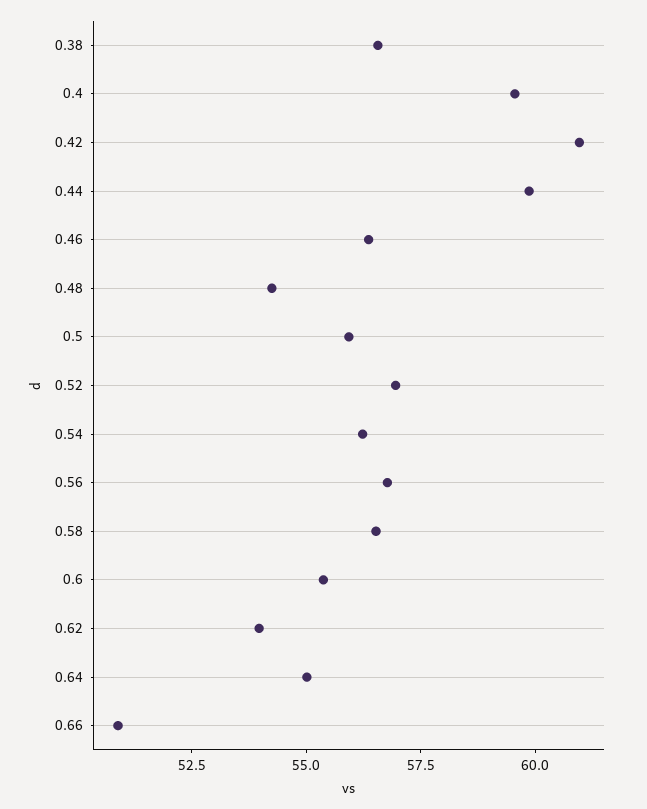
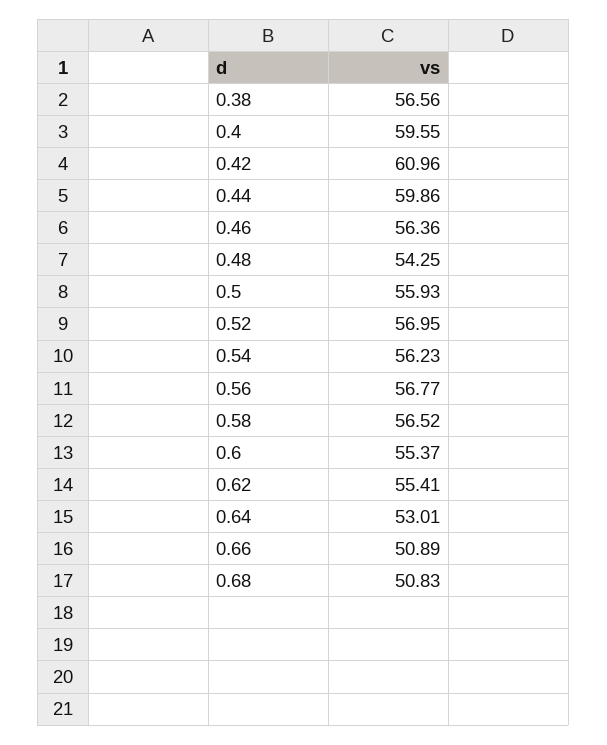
  {
    "0.38": 56.56,
    "0.4": 59.55,
    "0.42": 60.96,
    "0.44": 59.86,
    "0.46": 56.36,
    "0.48": 54.25,
    "0.5": 55.93,
    "0.52": 56.95,
    "0.54": 56.23,
    "0.56": 56.77,
    "0.58": 56.52,
    "0.6": 55.37,
-   "0.62": 54,
+   "0.62": 55.41,
-   "0.64": 55,
+   "0.64": 53.01,
-   "0.66": 50.89
+   "0.66": 50.89,
+   "0.68": 50.83
  }

